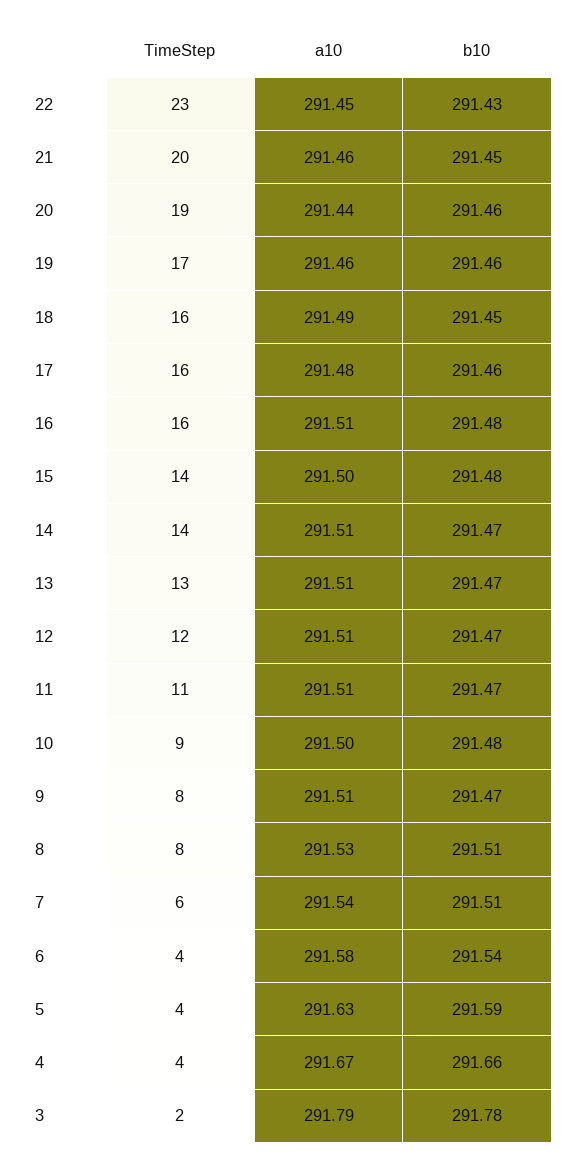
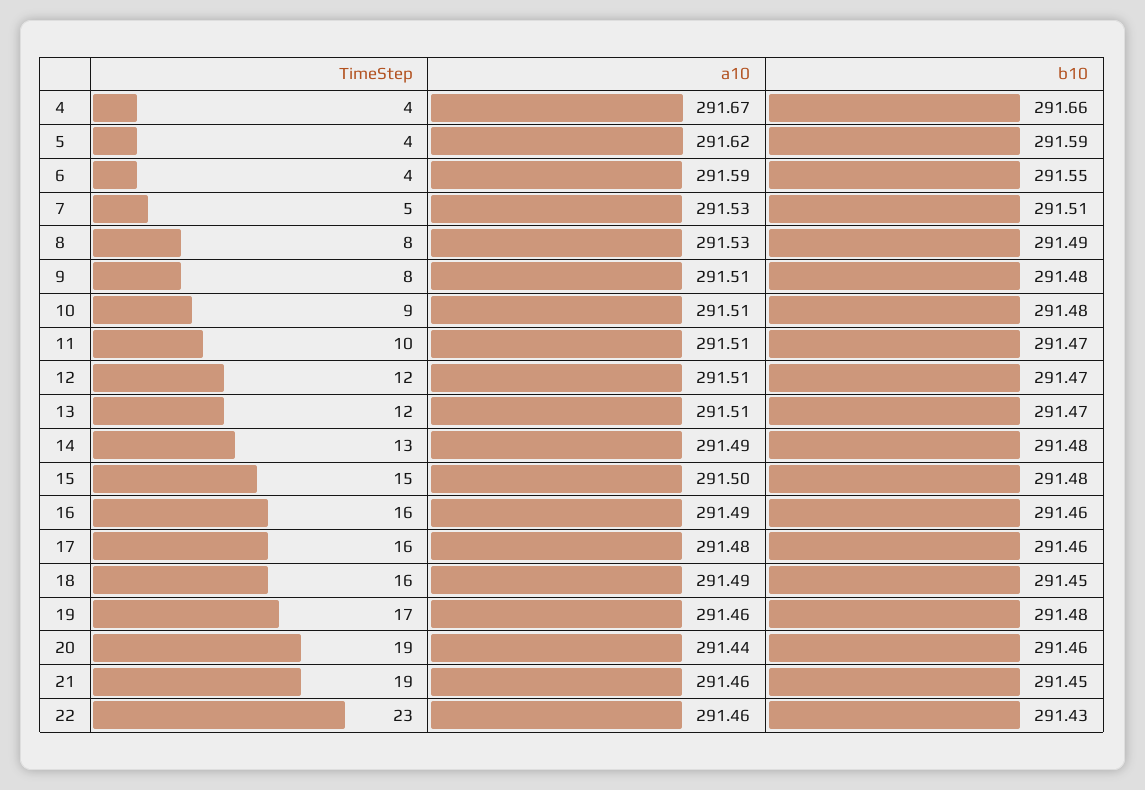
  {
    "TimeStep": {
      "22": 23,
-     "21": 20,
+     "21": 19,
      "20": 19,
      "19": 17,
      "18": 16,
      "17": 16,
      "16": 16,
-     "15": 14,
+     "15": 15,
-     "14": 14,
+     "14": 13,
-     "13": 13,
+     "13": 12,
      "12": 12,
-     "11": 11,
+     "11": 10,
      "10": 9,
      "9": 8,
      "8": 8,
-     "7": 6,
+     "7": 5,
      "6": 4,
      "5": 4,
-     "4": 4,
+     "4": 4
-     "3": 2
    },
    "a10": {
-     "22": 291.45,
+     "22": 291.46,
      "21": 291.46,
      "20": 291.44,
      "19": 291.46,
      "18": 291.49,
      "17": 291.48,
-     "16": 291.51,
+     "16": 291.49,
      "15": 291.5,
-     "14": 291.51,
+     "14": 291.49,
      "13": 291.51,
      "12": 291.51,
      "11": 291.51,
-     "10": 291.5,
+     "10": 291.51,
      "9": 291.51,
      "8": 291.53,
-     "7": 291.54,
+     "7": 291.53,
-     "6": 291.58,
+     "6": 291.59,
-     "5": 291.63,
+     "5": 291.62,
-     "4": 291.67,
+     "4": 291.67
-     "3": 291.79
    },
    "b10": {
      "22": 291.43,
      "21": 291.45,
      "20": 291.46,
-     "19": 291.46,
+     "19": 291.48,
      "18": 291.45,
      "17": 291.46,
-     "16": 291.48,
+     "16": 291.46,
      "15": 291.48,
-     "14": 291.47,
+     "14": 291.48,
      "13": 291.47,
      "12": 291.47,
      "11": 291.47,
      "10": 291.48,
-     "9": 291.47,
+     "9": 291.48,
-     "8": 291.51,
+     "8": 291.49,
      "7": 291.51,
-     "6": 291.54,
+     "6": 291.55,
      "5": 291.59,
-     "4": 291.66,
+     "4": 291.66
-     "3": 291.78
    }
  }

